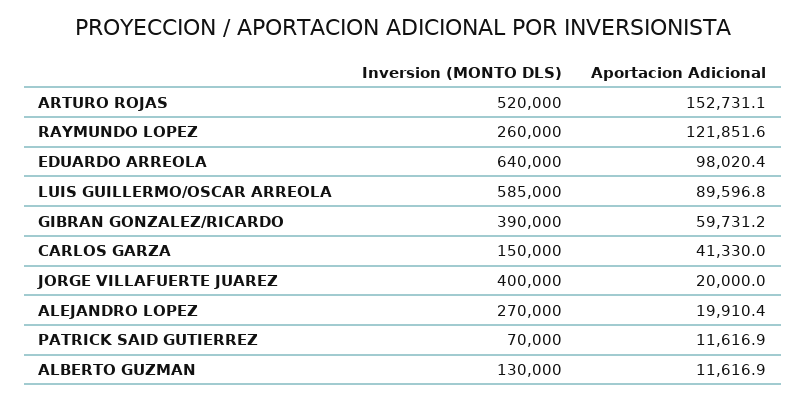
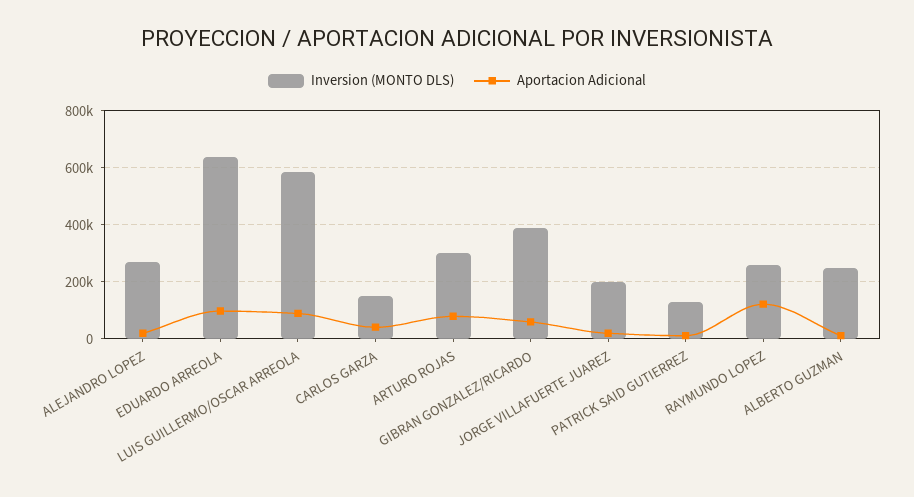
  {
    "Inversion (MONTO DLS)": {
-     "ARTURO ROJAS": 520000,
+     "ARTURO ROJAS": 300000,
      "RAYMUNDO LOPEZ": 260000,
      "EDUARDO ARREOLA": 640000,
      "LUIS GUILLERMO/OSCAR ARREOLA": 585000,
      "GIBRAN GONZALEZ/RICARDO": 390000,
      "CARLOS GARZA": 150000,
-     "JORGE VILLAFUERTE JUAREZ": 400000,
+     "JORGE VILLAFUERTE JUAREZ": 200000,
      "ALEJANDRO LOPEZ": 270000,
-     "PATRICK SAID GUTIERREZ": 70000,
+     "PATRICK SAID GUTIERREZ": 125000,
-     "ALBERTO GUZMAN": 130000
+     "ALBERTO GUZMAN": 250000
    },
    "Aportacion Adicional": {
-     "ARTURO ROJAS": 152731.1,
+     "ARTURO ROJAS": 75000,
      "RAYMUNDO LOPEZ": 121851.6,
      "EDUARDO ARREOLA": 98020.4,
      "LUIS GUILLERMO/OSCAR ARREOLA": 89596.8,
      "GIBRAN GONZALEZ/RICARDO": 59731.2,
      "CARLOS GARZA": 41330,
      "JORGE VILLAFUERTE JUAREZ": 20000,
      "ALEJANDRO LOPEZ": 19910.4,
      "PATRICK SAID GUTIERREZ": 11616.9,
      "ALBERTO GUZMAN": 11616.9
    }
  }

